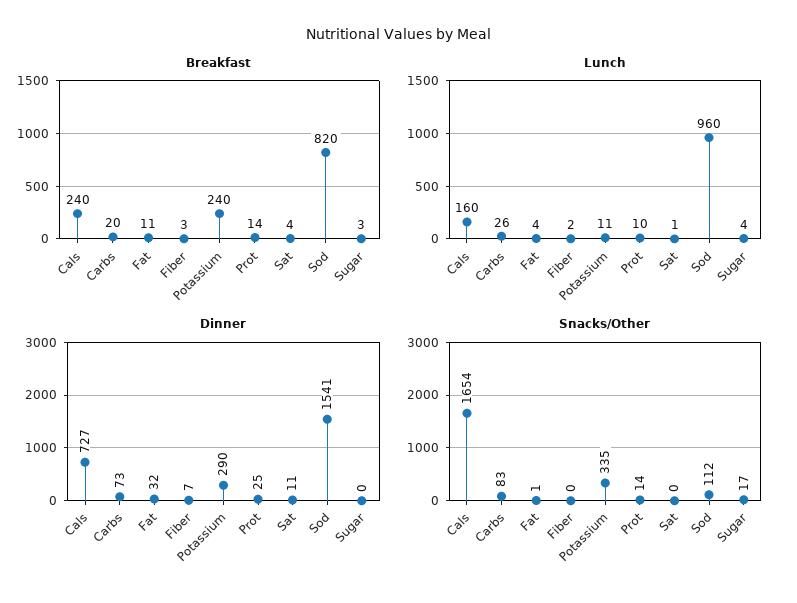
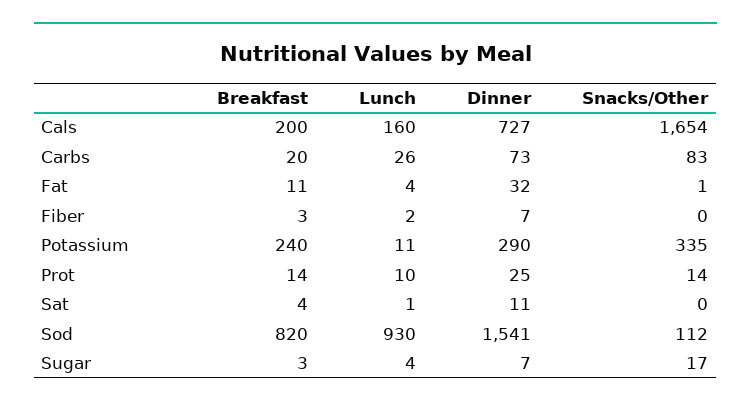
  {
    "Breakfast": {
-     "Cals": 240,
+     "Cals": 200,
      "Carbs": 20,
      "Fat": 11,
      "Fiber": 3,
      "Potassium": 240,
      "Prot": 14,
      "Sat": 4,
      "Sod": 820,
      "Sugar": 3
    },
    "Lunch": {
      "Cals": 160,
      "Carbs": 26,
      "Fat": 4,
      "Fiber": 2,
      "Potassium": 11,
      "Prot": 10,
      "Sat": 1,
-     "Sod": 960,
+     "Sod": 930,
      "Sugar": 4
    },
    "Dinner": {
      "Cals": 727,
      "Carbs": 73,
      "Fat": 32,
      "Fiber": 7,
      "Potassium": 290,
      "Prot": 25,
      "Sat": 11,
      "Sod": 1541,
-     "Sugar": 0
+     "Sugar": 7
    },
    "Snacks/Other": {
      "Cals": 1654,
      "Carbs": 83,
      "Fat": 1,
      "Fiber": 0,
      "Potassium": 335,
      "Prot": 14,
      "Sat": 0,
      "Sod": 112,
      "Sugar": 17
    }
  }

